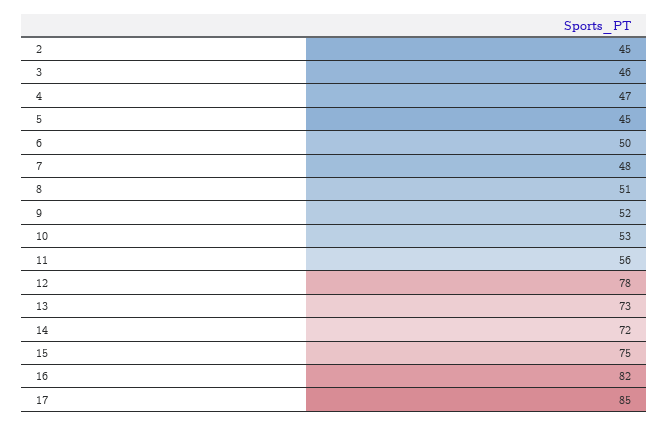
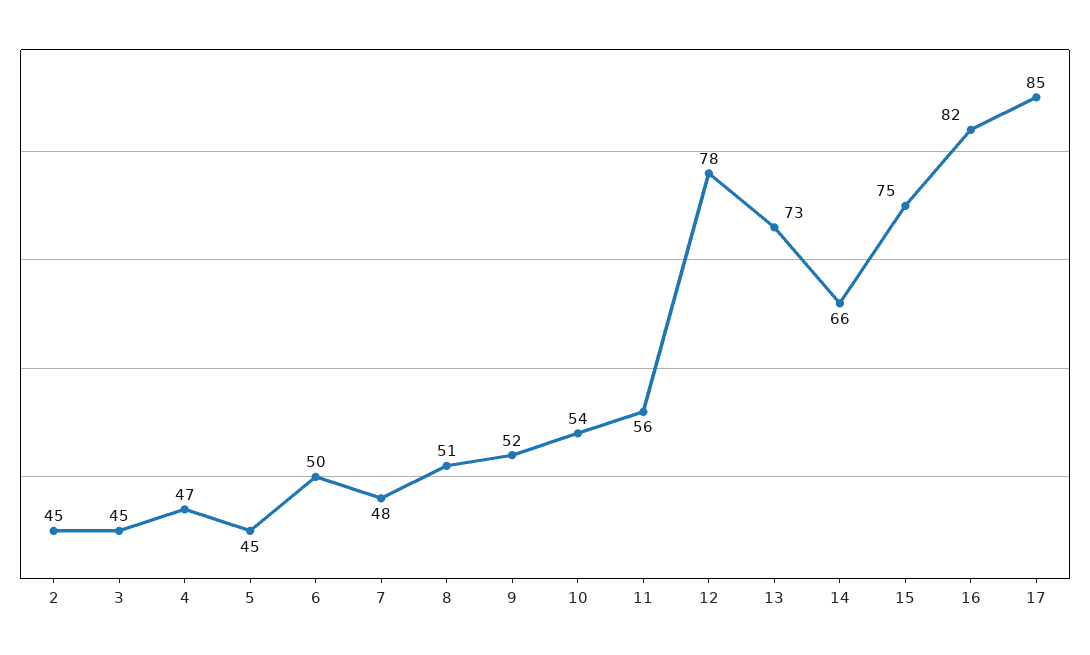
  {
    "2": 45,
-   "3": 46,
+   "3": 45,
    "4": 47,
    "5": 45,
    "6": 50,
    "7": 48,
    "8": 51,
    "9": 52,
-   "10": 53,
+   "10": 54,
    "11": 56,
    "12": 78,
    "13": 73,
-   "14": 72,
+   "14": 66,
    "15": 75,
    "16": 82,
    "17": 85
  }

